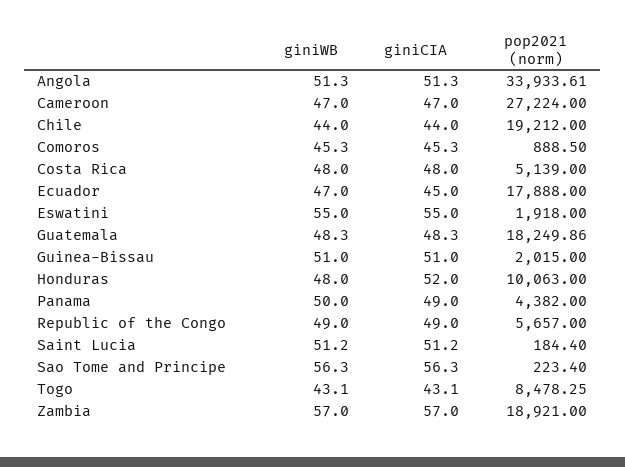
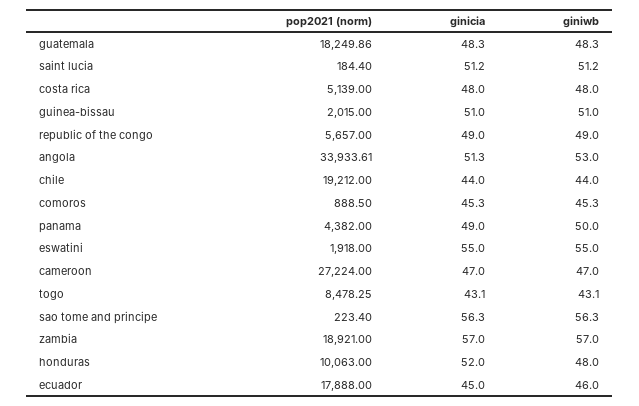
  {
    "giniWB": {
-     "Angola": 51.3,
+     "Angola": 53,
      "Cameroon": 47,
      "Chile": 44,
      "Comoros": 45.3,
      "Costa Rica": 48,
-     "Ecuador": 47,
+     "Ecuador": 46,
      "Eswatini": 55,
      "Guatemala": 48.3,
      "Guinea-Bissau": 51,
      "Honduras": 48,
      "Panama": 50,
      "Republic of the Congo": 49,
      "Saint Lucia": 51.2,
      "Sao Tome and Principe": 56.3,
      "Togo": 43.1,
      "Zambia": 57
    },
    "giniCIA": {
      "Angola": 51.3,
      "Cameroon": 47,
      "Chile": 44,
      "Comoros": 45.3,
      "Costa Rica": 48,
      "Ecuador": 45,
      "Eswatini": 55,
      "Guatemala": 48.3,
      "Guinea-Bissau": 51,
      "Honduras": 52,
      "Panama": 49,
      "Republic of the Congo": 49,
      "Saint Lucia": 51.2,
      "Sao Tome and Principe": 56.3,
      "Togo": 43.1,
      "Zambia": 57
    },
    "pop2021 (norm)": {
      "Angola": 33933.61,
      "Cameroon": 27224,
      "Chile": 19212,
      "Comoros": 888.5,
      "Costa Rica": 5139,
      "Ecuador": 17888,
      "Eswatini": 1918,
      "Guatemala": 18249.86,
      "Guinea-Bissau": 2015,
      "Honduras": 10063,
      "Panama": 4382,
      "Republic of the Congo": 5657,
      "Saint Lucia": 184.4,
      "Sao Tome and Principe": 223.4,
      "Togo": 8478.25,
      "Zambia": 18921
    }
  }

